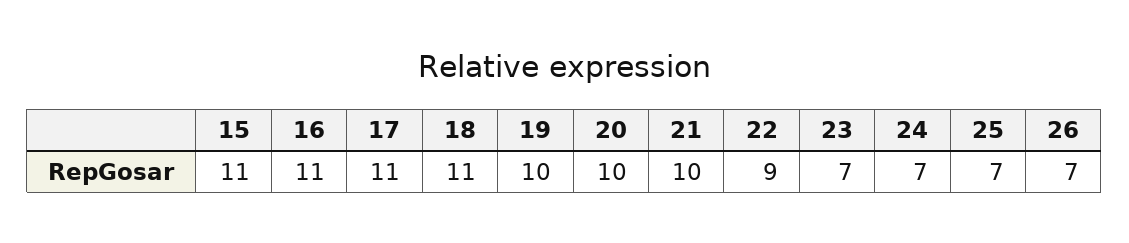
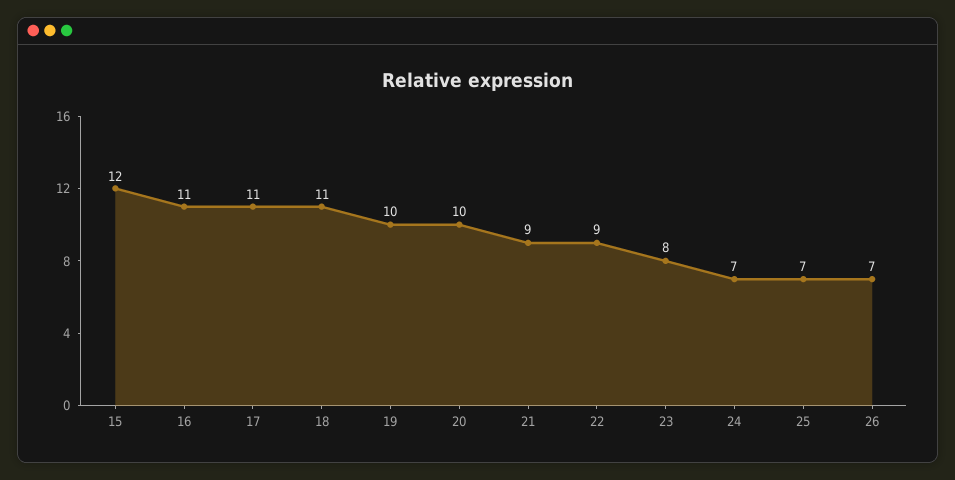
  {
-   "15": 11,
+   "15": 12,
    "16": 11,
    "17": 11,
    "18": 11,
    "19": 10,
    "20": 10,
-   "21": 10,
+   "21": 9,
    "22": 9,
-   "23": 7,
+   "23": 8,
    "24": 7,
    "25": 7,
    "26": 7
  }

